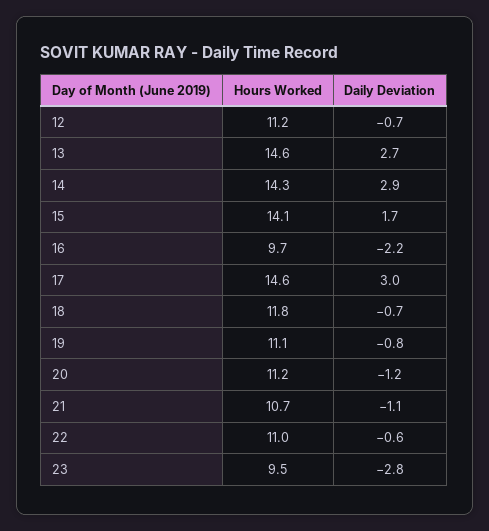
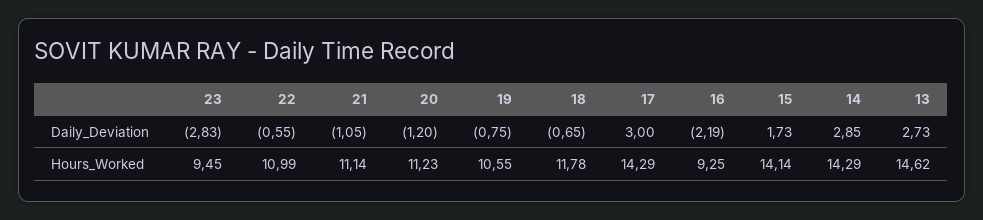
  {
    "Hours Worked": {
-     "12": 11.2,
      "13": 14.62,
      "14": 14.29,
      "15": 14.14,
-     "16": 9.7,
+     "16": 9.25,
-     "17": 14.6,
+     "17": 14.29,
      "18": 11.78,
-     "19": 11.1,
+     "19": 10.55,
      "20": 11.23,
-     "21": 10.7,
+     "21": 11.14,
      "22": 10.99,
      "23": 9.45
    },
    "Daily Deviation": {
-     "12": -0.7,
      "13": 2.73,
      "14": 2.85,
      "15": 1.73,
      "16": -2.19,
      "17": 3,
      "18": -0.65,
      "19": -0.75,
      "20": -1.2,
      "21": -1.05,
      "22": -0.55,
      "23": -2.83
    }
  }

